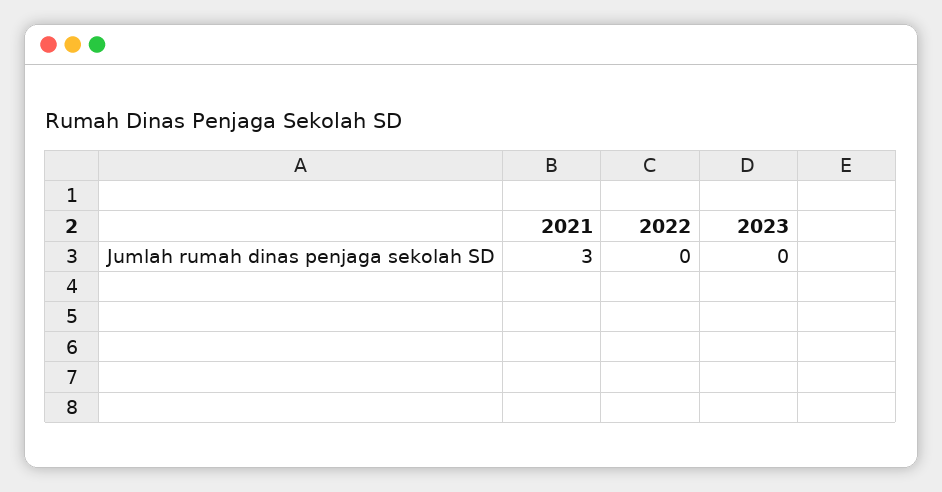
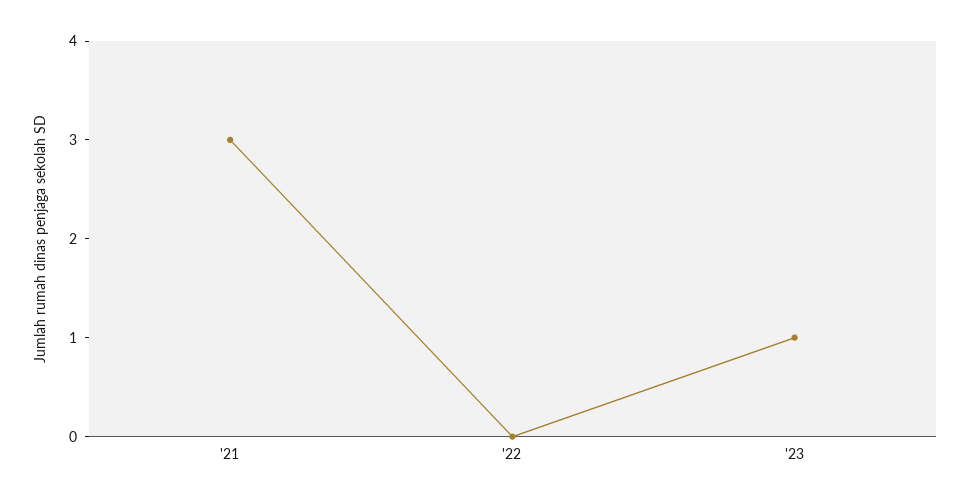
  {
    "2021": 3,
    "2022": 0,
-   "2023": 0
+   "2023": 1
  }

